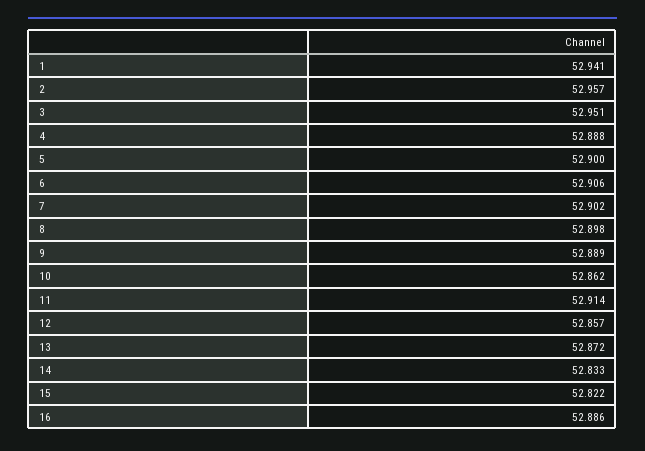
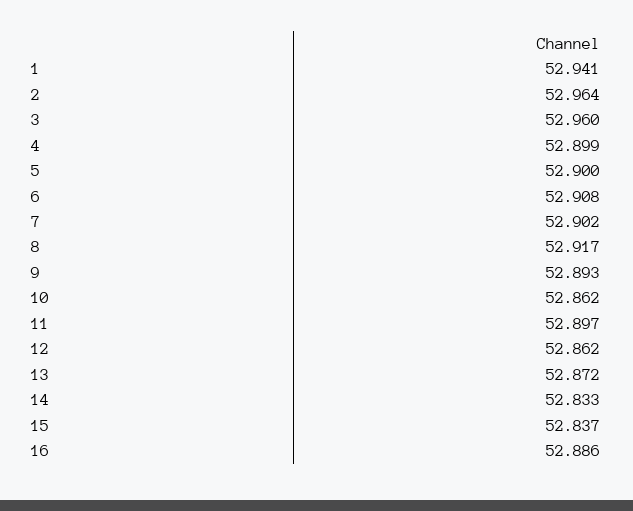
  {
    "1": 52.941,
-   "2": 52.957,
+   "2": 52.964,
-   "3": 52.951,
+   "3": 52.96,
-   "4": 52.888,
+   "4": 52.899,
    "5": 52.9,
-   "6": 52.906,
+   "6": 52.908,
    "7": 52.902,
-   "8": 52.898,
+   "8": 52.917,
-   "9": 52.889,
+   "9": 52.893,
    "10": 52.862,
-   "11": 52.914,
+   "11": 52.897,
-   "12": 52.857,
+   "12": 52.862,
    "13": 52.872,
    "14": 52.833,
-   "15": 52.822,
+   "15": 52.837,
    "16": 52.886
  }

